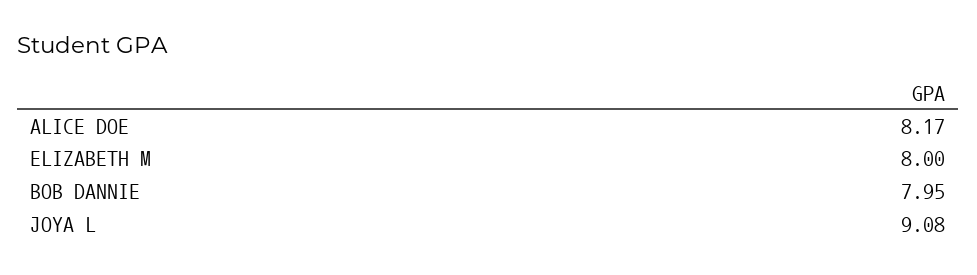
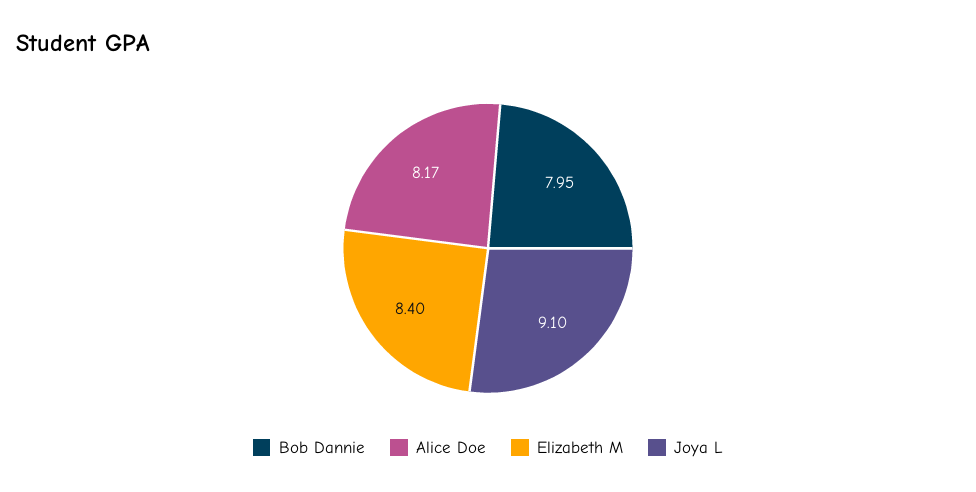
  {
    "ALICE DOE": 8.17,
-   "ELIZABETH M": 8,
+   "ELIZABETH M": 8.4,
    "BOB DANNIE": 7.95,
-   "JOYA L": 9.08
+   "JOYA L": 9.1
  }

